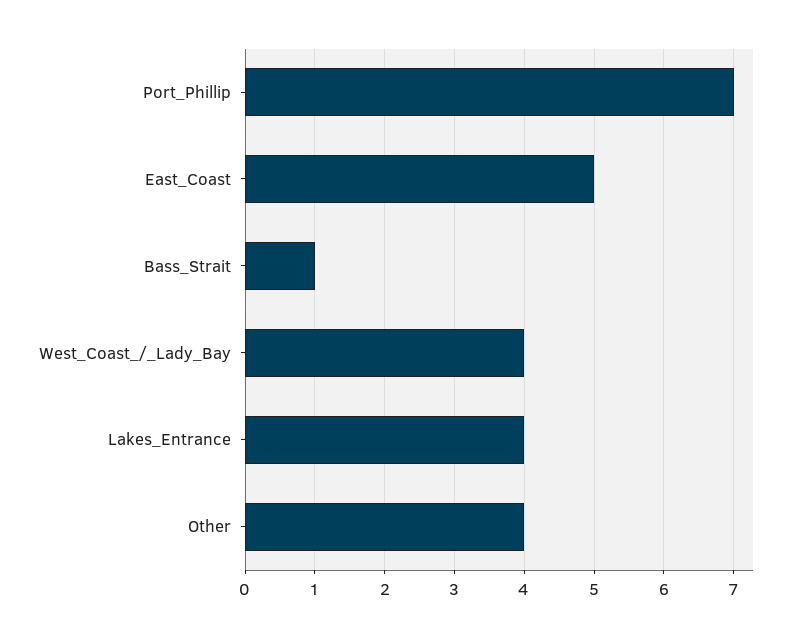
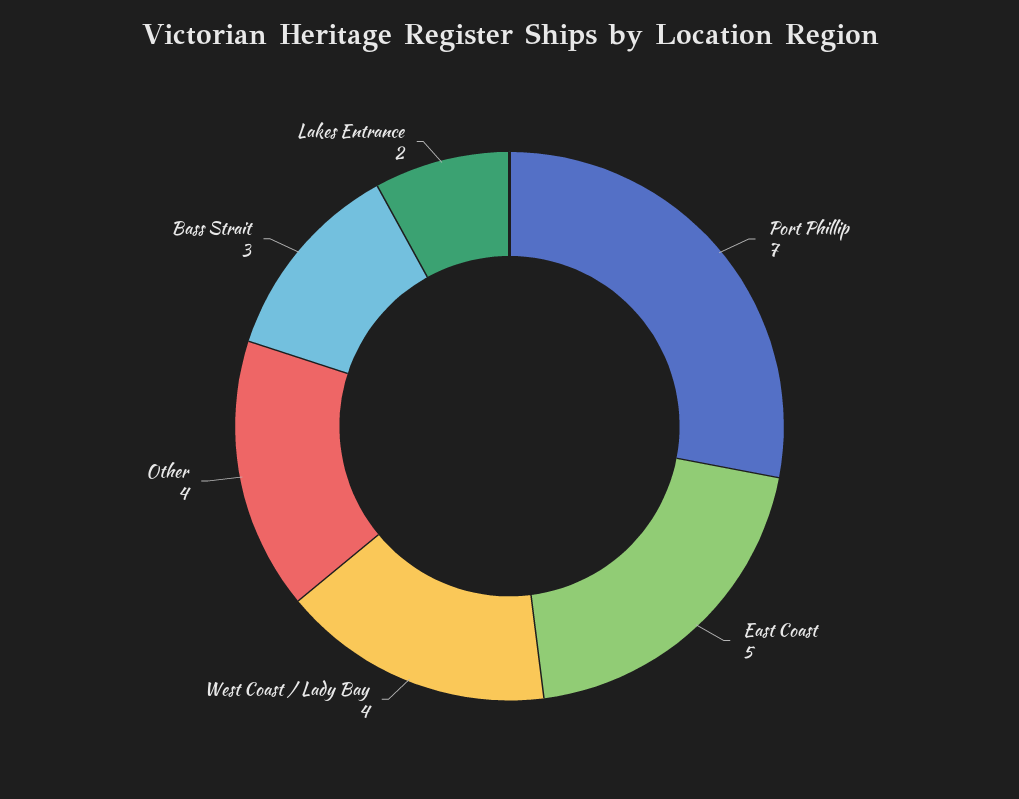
  {
    "Port_Phillip": 7,
    "East_Coast": 5,
-   "Bass_Strait": 1,
+   "Bass_Strait": 3,
    "West_Coast_/_Lady_Bay": 4,
-   "Lakes_Entrance": 4,
+   "Lakes_Entrance": 2,
    "Other": 4
  }

